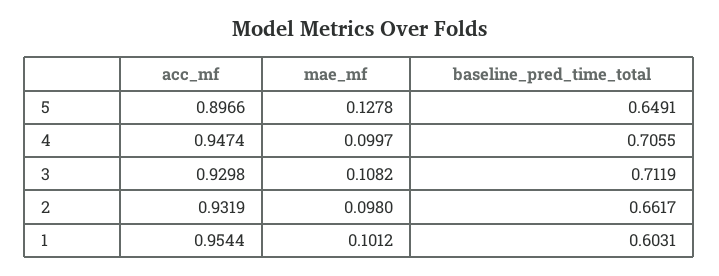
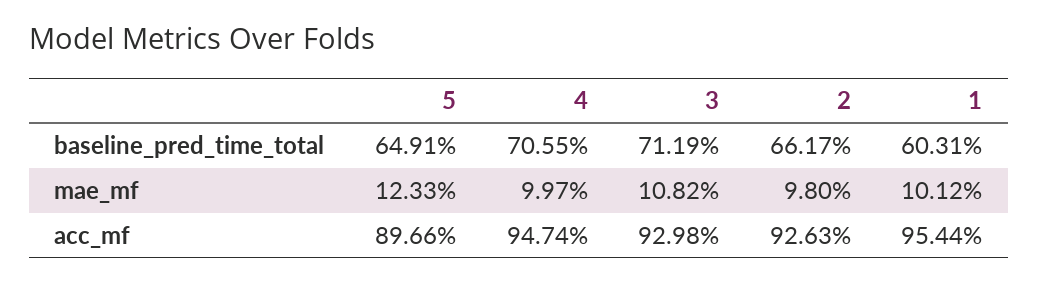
  {
    "acc_mf": {
      "5": 0.8966,
      "4": 0.9474,
      "3": 0.9298,
-     "2": 0.9319,
+     "2": 0.9263,
      "1": 0.9544
    },
    "mae_mf": {
-     "5": 0.1278,
+     "5": 0.1233,
      "4": 0.0997,
      "3": 0.1082,
      "2": 0.098,
      "1": 0.1012
    },
    "baseline_pred_time_total": {
      "5": 0.6491,
      "4": 0.7055,
      "3": 0.7119,
      "2": 0.6617,
      "1": 0.6031
    }
  }

